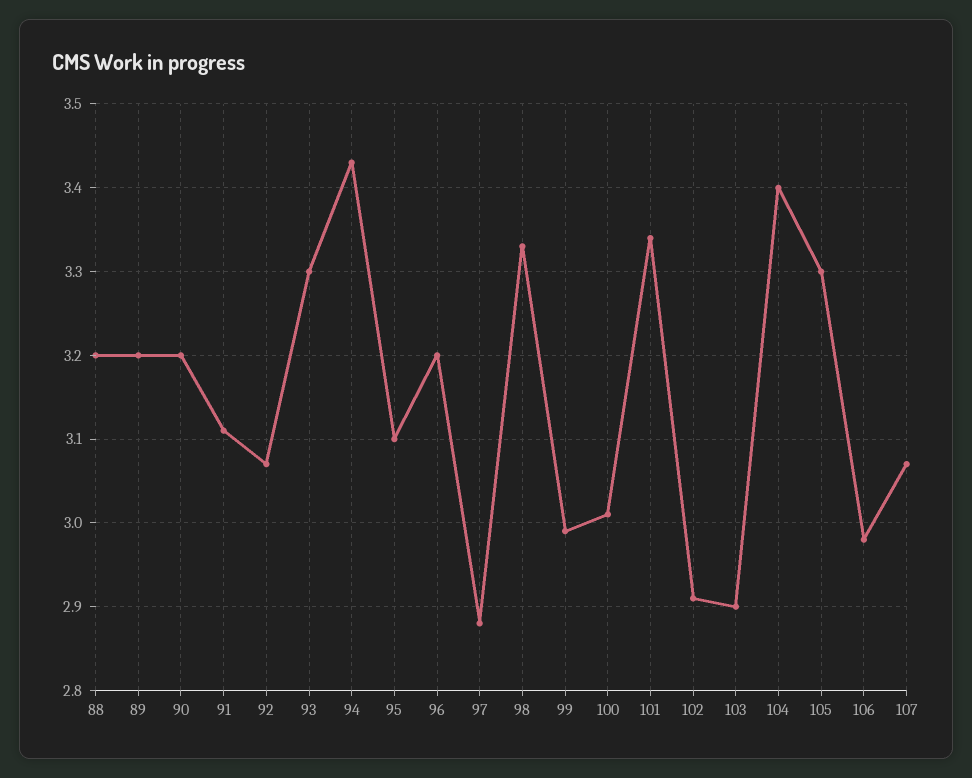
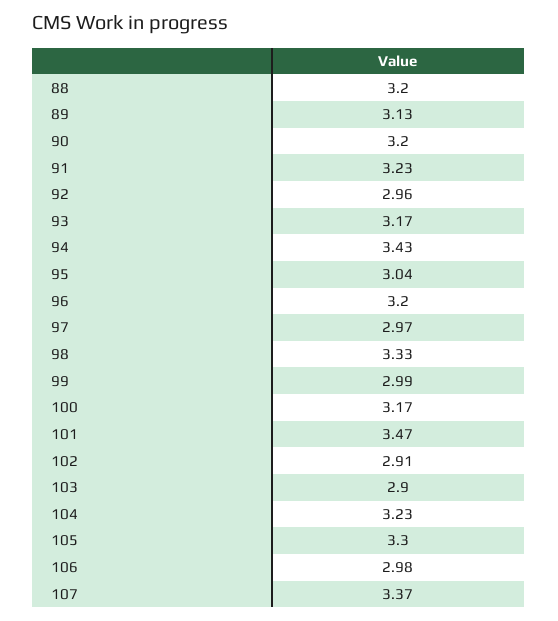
  {
    "88": 3.2,
-   "89": 3.2,
+   "89": 3.13,
    "90": 3.2,
-   "91": 3.11,
+   "91": 3.23,
-   "92": 3.07,
+   "92": 2.96,
-   "93": 3.3,
+   "93": 3.17,
    "94": 3.43,
-   "95": 3.1,
+   "95": 3.04,
    "96": 3.2,
-   "97": 2.88,
+   "97": 2.97,
    "98": 3.33,
    "99": 2.99,
-   "100": 3.01,
+   "100": 3.17,
-   "101": 3.34,
+   "101": 3.47,
    "102": 2.91,
    "103": 2.9,
-   "104": 3.4,
+   "104": 3.23,
    "105": 3.3,
    "106": 2.98,
-   "107": 3.07
+   "107": 3.37
  }

